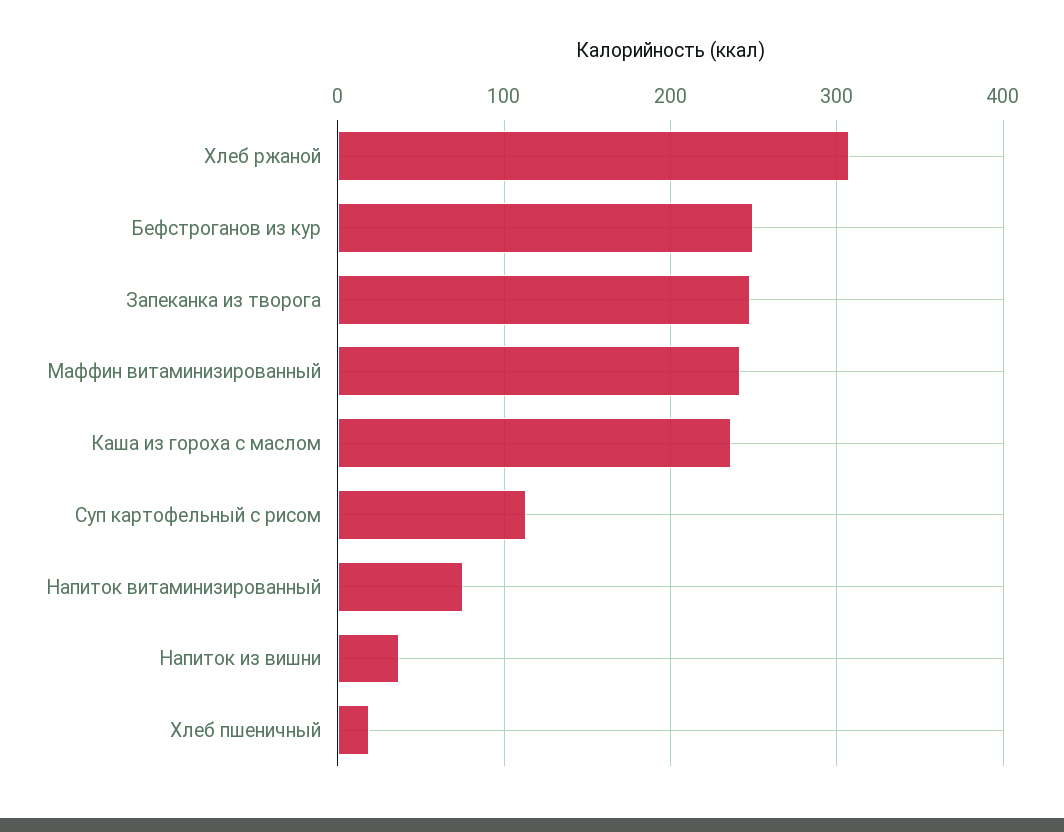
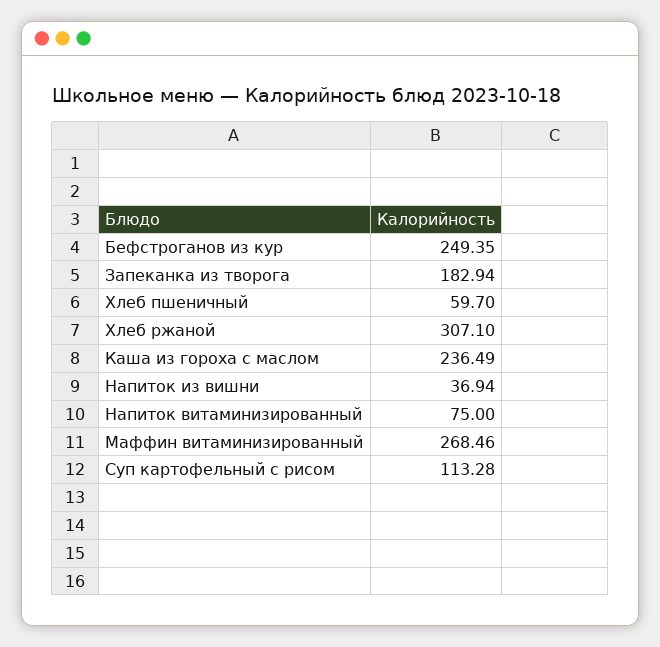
  {
    "Хлеб ржаной": 307.1,
    "Бефстроганов из кур": 249.35,
-   "Запеканка из творога": 250,
+   "Запеканка из творога": 182.94,
-   "Маффин витаминизированный": 240,
+   "Маффин витаминизированный": 268.46,
    "Каша из гороха с маслом": 236.49,
    "Суп картофельный с рисом": 113.28,
    "Напиток витаминизированный": 75,
    "Напиток из вишни": 36.94,
-   "Хлеб пшеничный": 20
+   "Хлеб пшеничный": 59.7
  }

